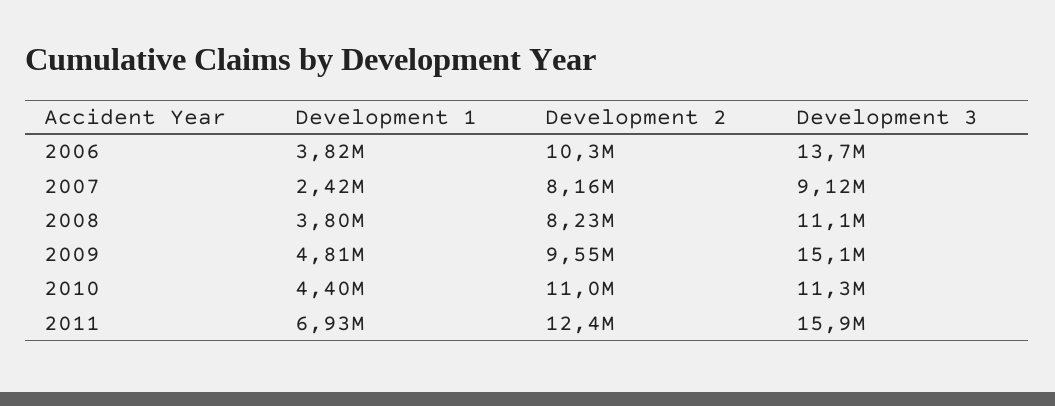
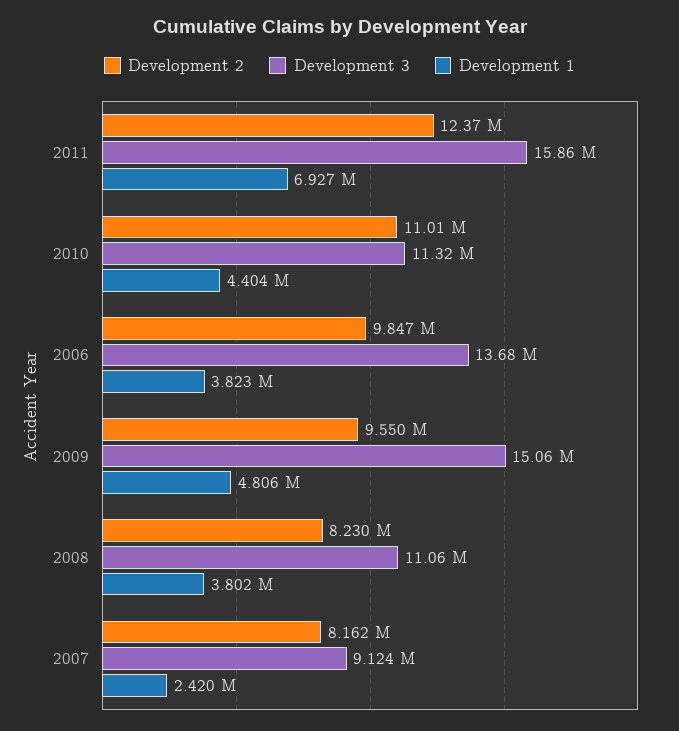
  {
    "Development 1": {
      "2006": 3823000,
      "2007": 2420000,
      "2008": 3802000,
      "2009": 4806000,
      "2010": 4404000,
      "2011": 6927000
    },
    "Development 2": {
-     "2006": 10300000,
+     "2006": 9847000,
      "2007": 8162000,
      "2008": 8230000,
      "2009": 9550000,
      "2010": 11010000,
      "2011": 12370000
    },
    "Development 3": {
      "2006": 13680000,
      "2007": 9124000,
      "2008": 11060000,
      "2009": 15060000,
      "2010": 11320000,
      "2011": 15860000
    }
  }

